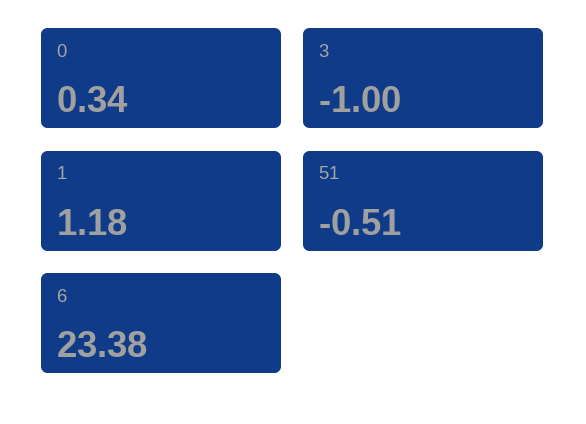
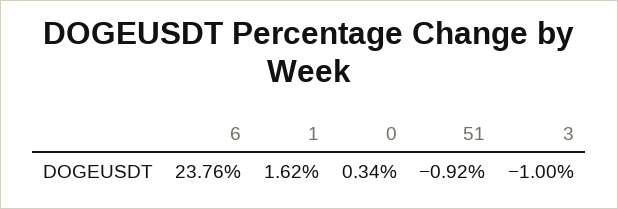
  {
    "0": 0.34,
    "3": -1,
-   "1": 1.18,
+   "1": 1.62,
-   "51": -0.51,
+   "51": -0.92,
-   "6": 23.38
+   "6": 23.76
  }

